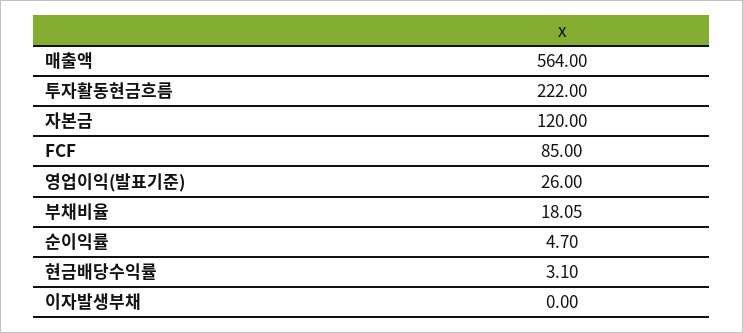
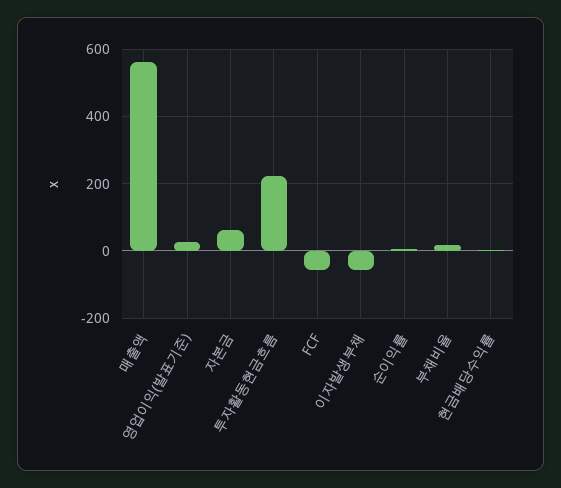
  {
    "매출액": 564,
    "투자활동현금흐름": 222,
-   "자본금": 120,
+   "자본금": 60,
-   "FCF": 85,
+   "FCF": -60,
    "영업이익(발표기준)": 26,
    "부채비율": 18.05,
    "순이익률": 4.7,
    "현금배당수익률": 3.1,
-   "이자발생부채": 0
+   "이자발생부채": -60
  }

